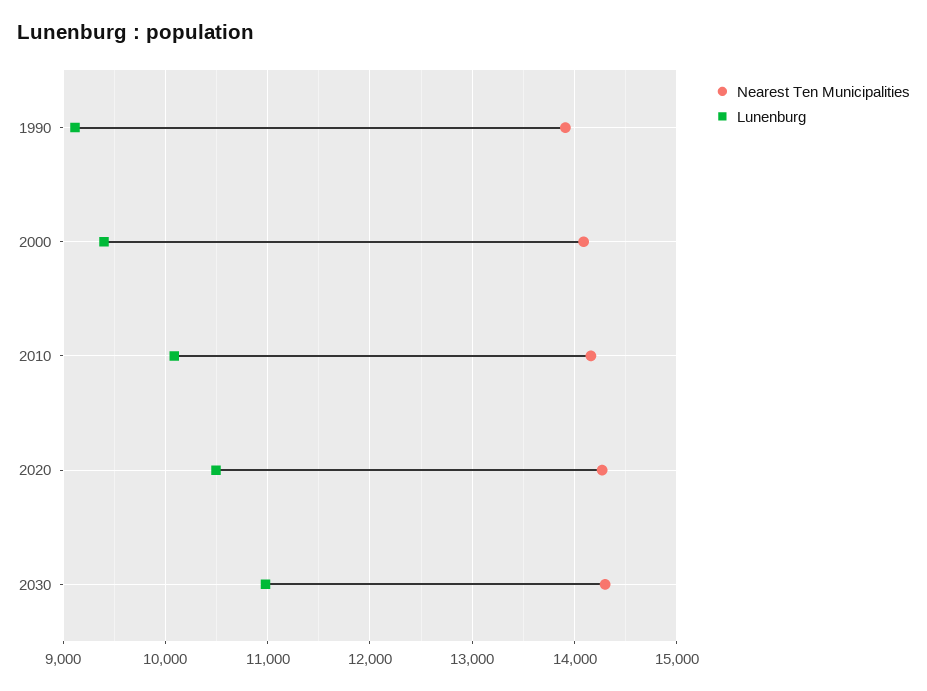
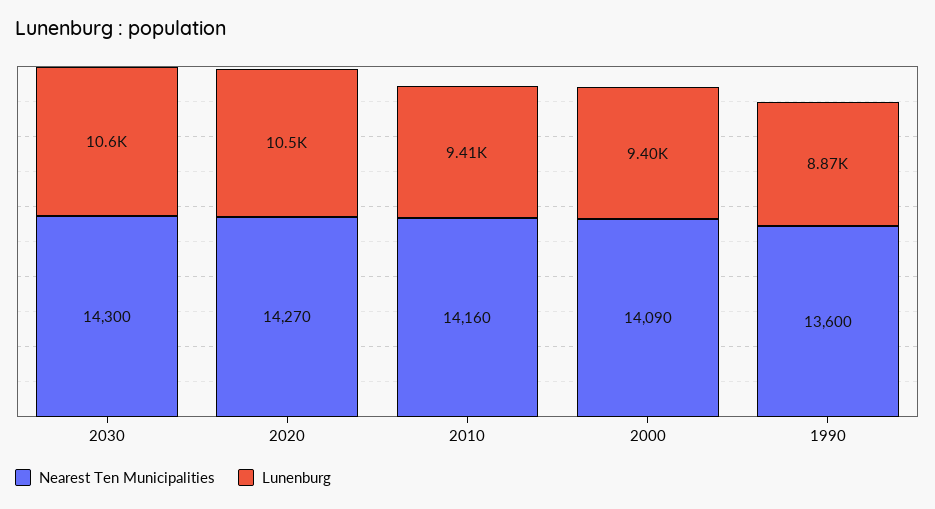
  {
    "Nearest Ten Municipalities": {
-     "1990": 13900,
+     "1990": 13600,
      "2000": 14090,
      "2010": 14160,
      "2020": 14270,
      "2030": 14300
    },
    "Lunenburg": {
-     "1990": 9100,
+     "1990": 8870,
      "2000": 9400,
-     "2010": 10100,
+     "2010": 9410,
      "2020": 10500,
-     "2030": 11000
+     "2030": 10600
    }
  }

